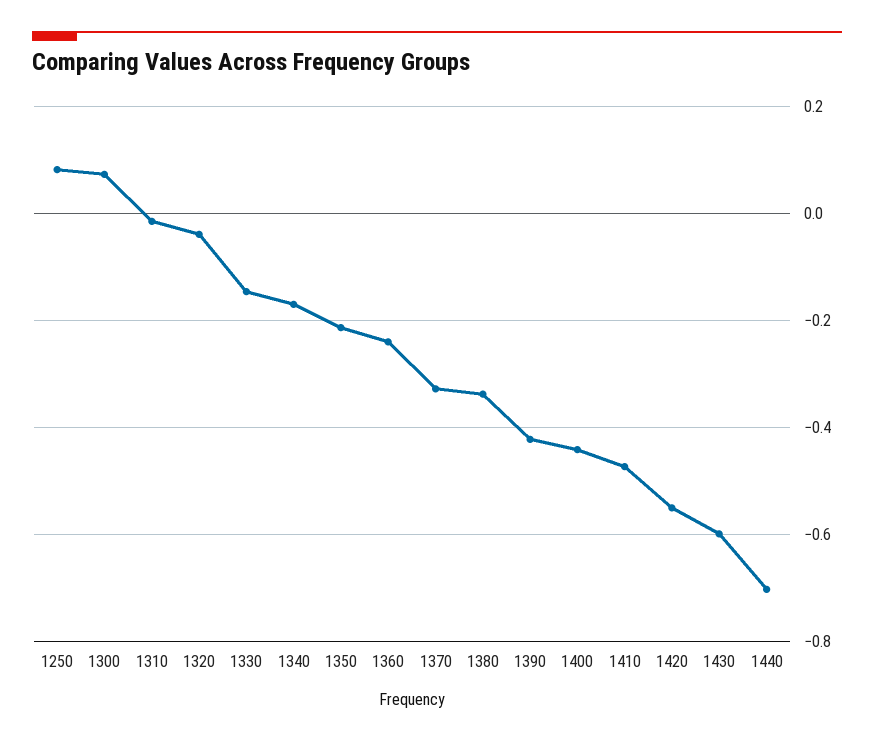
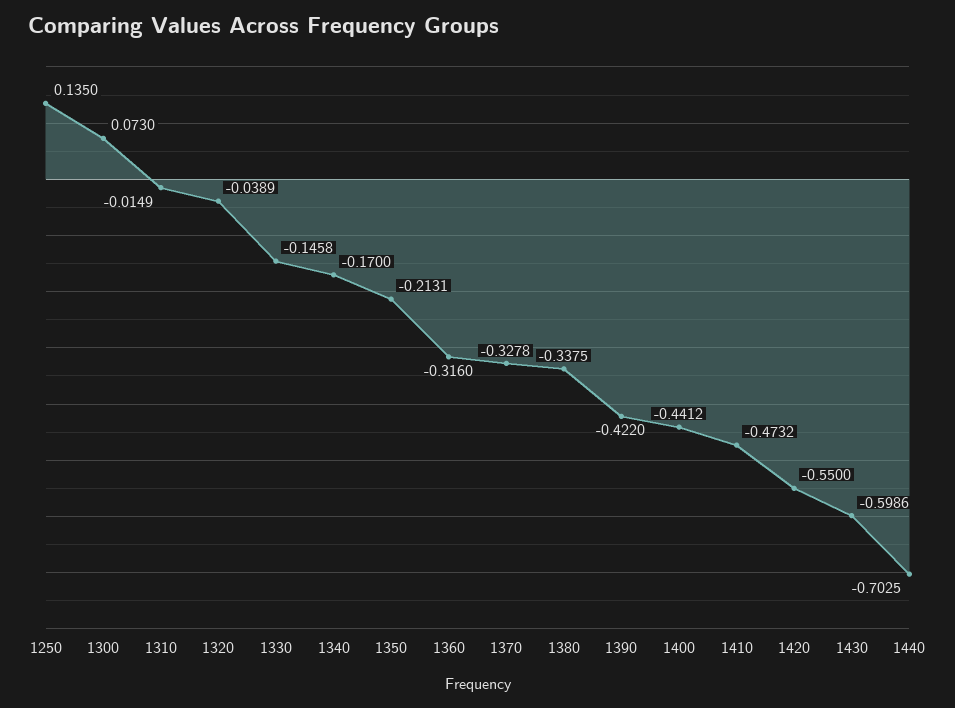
  {
-   "1250": 0.08,
+   "1250": 0.135,
    "1300": 0.073,
    "1310": -0.0149,
    "1320": -0.0389,
    "1330": -0.1458,
    "1340": -0.17,
    "1350": -0.2131,
-   "1360": -0.24,
+   "1360": -0.316,
    "1370": -0.3278,
    "1380": -0.3375,
    "1390": -0.422,
    "1400": -0.4412,
    "1410": -0.4732,
    "1420": -0.55,
    "1430": -0.5986,
    "1440": -0.7025
  }

